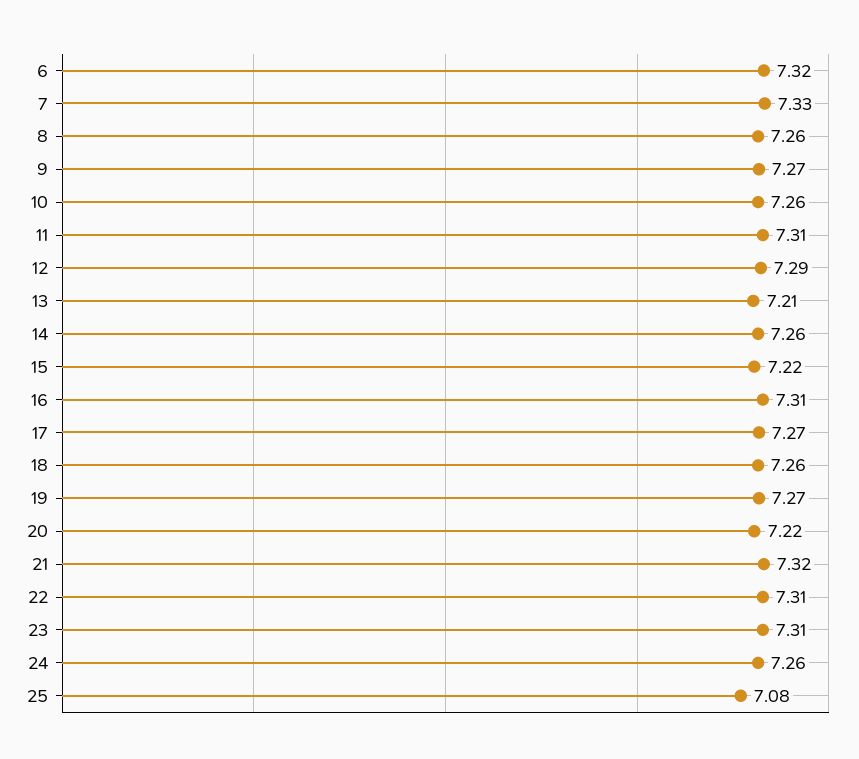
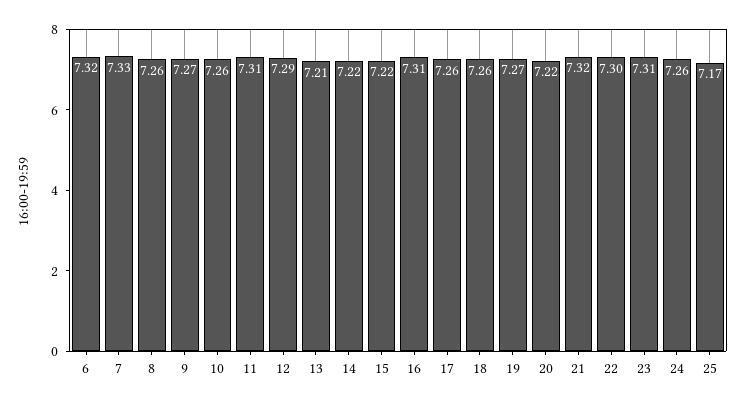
  {
    "6": 7.32,
    "7": 7.33,
    "8": 7.26,
    "9": 7.27,
    "10": 7.26,
    "11": 7.31,
    "12": 7.29,
    "13": 7.21,
-   "14": 7.26,
+   "14": 7.22,
    "15": 7.22,
    "16": 7.31,
-   "17": 7.27,
+   "17": 7.26,
    "18": 7.26,
    "19": 7.27,
    "20": 7.22,
    "21": 7.32,
-   "22": 7.31,
+   "22": 7.3,
    "23": 7.31,
    "24": 7.26,
-   "25": 7.08
+   "25": 7.17
  }

